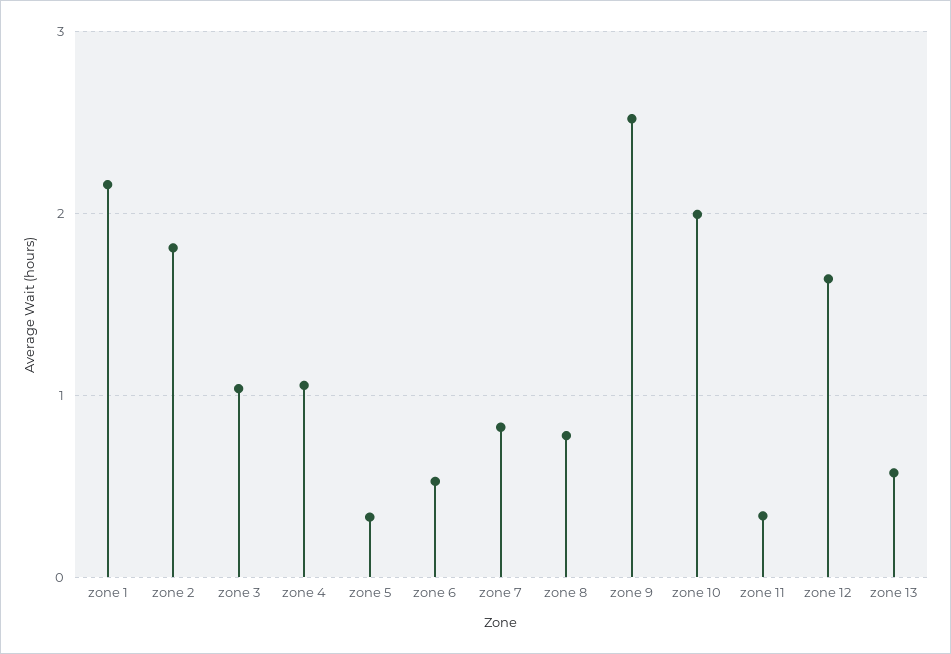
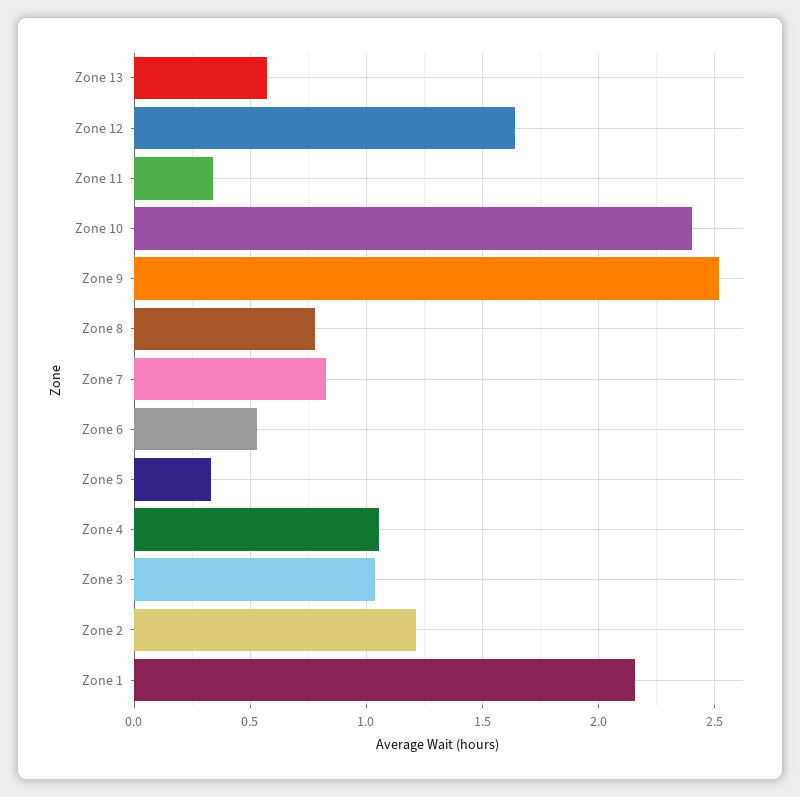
  {
    "zone 1": 2.15,
-   "zone 2": 1.8,
+   "zone 2": 1.2,
    "zone 3": 1.05,
    "zone 4": 1.05,
    "zone 5": 0.35,
    "zone 6": 0.55,
    "zone 7": 0.85,
    "zone 8": 0.8,
    "zone 9": 2.5,
-   "zone 10": 2,
+   "zone 10": 2.4,
    "zone 11": 0.35,
    "zone 12": 1.65,
    "zone 13": 0.55
  }

